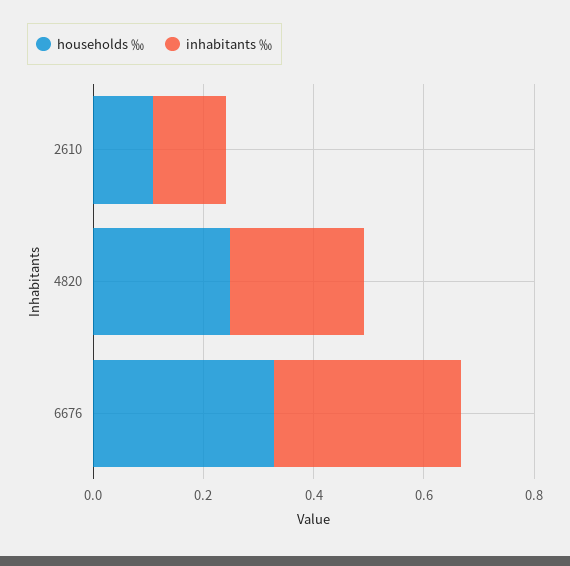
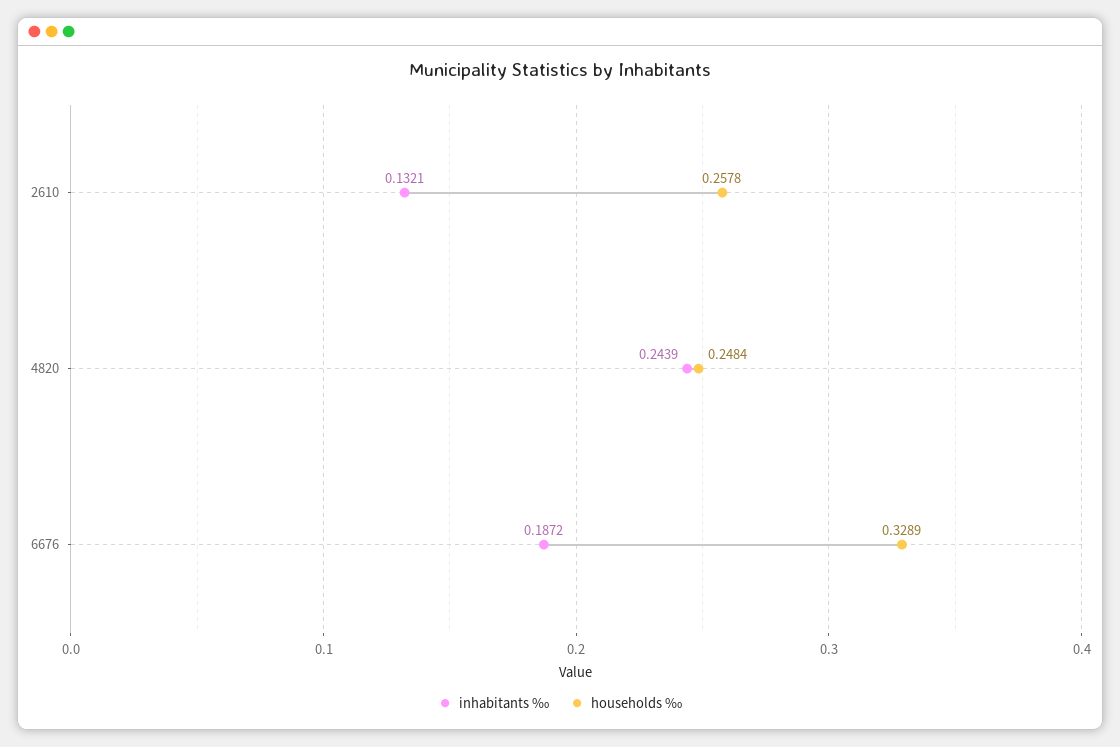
  {
    "households ‰": {
-     "2610": 0.1,
+     "2610": 0.2578,
      "4820": 0.2484,
      "6676": 0.3289
    },
    "inhabitants ‰": {
      "2610": 0.1321,
      "4820": 0.2439,
-     "6676": 0.35
+     "6676": 0.1872
    }
  }

